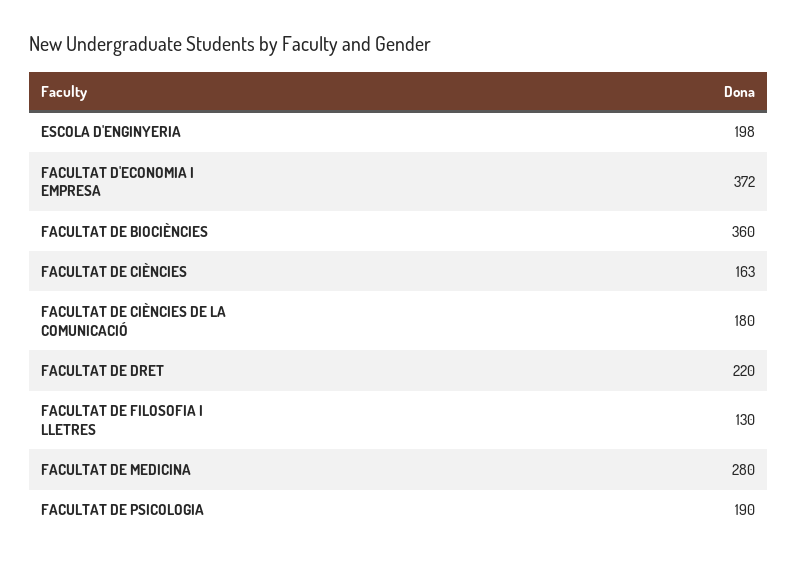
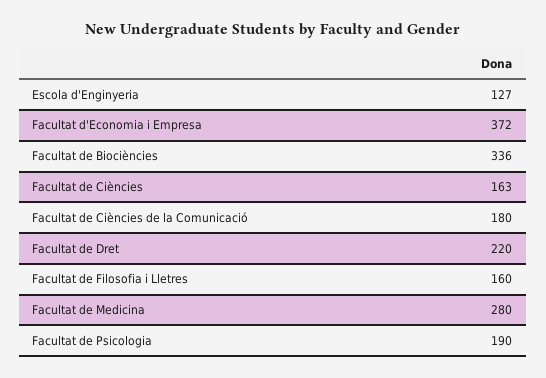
  {
-   "ESCOLA D'ENGINYERIA": 198,
+   "ESCOLA D'ENGINYERIA": 127,
    "FACULTAT D'ECONOMIA I EMPRESA": 372,
-   "FACULTAT DE BIOCIÈNCIES": 360,
+   "FACULTAT DE BIOCIÈNCIES": 336,
    "FACULTAT DE CIÈNCIES": 163,
    "FACULTAT DE CIÈNCIES DE LA COMUNICACIÓ": 180,
    "FACULTAT DE DRET": 220,
-   "FACULTAT DE FILOSOFIA I LLETRES": 130,
+   "FACULTAT DE FILOSOFIA I LLETRES": 160,
    "FACULTAT DE MEDICINA": 280,
    "FACULTAT DE PSICOLOGIA": 190
  }

